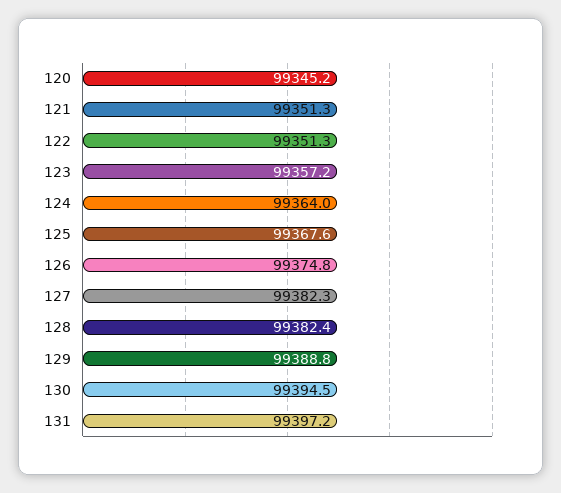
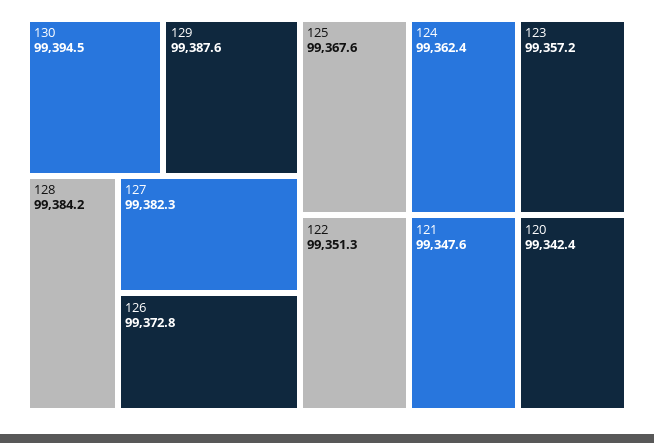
  {
-   "120": 99345.2,
+   "120": 99342.4,
-   "121": 99351.3,
+   "121": 99347.6,
    "122": 99351.3,
    "123": 99357.2,
-   "124": 99364,
+   "124": 99362.4,
    "125": 99367.6,
-   "126": 99374.8,
+   "126": 99372.8,
    "127": 99382.3,
-   "128": 99382.4,
+   "128": 99384.2,
-   "129": 99388.8,
+   "129": 99387.6,
-   "130": 99394.5,
+   "130": 99394.5
-   "131": 99397.2
  }

